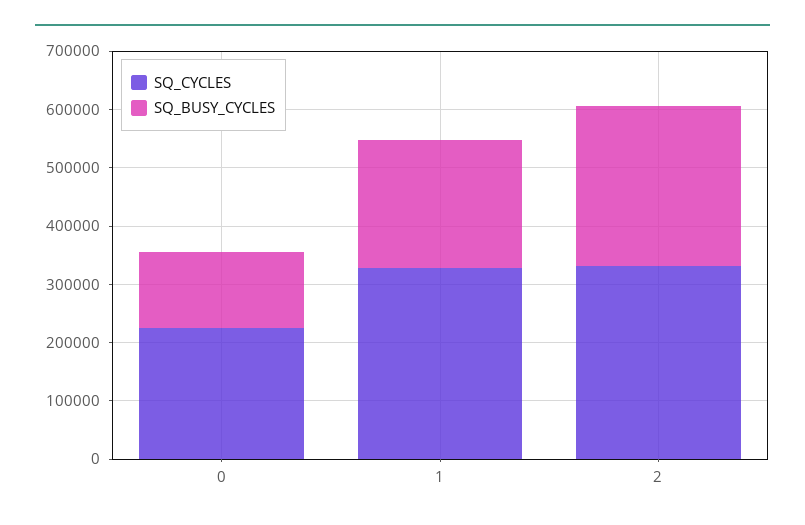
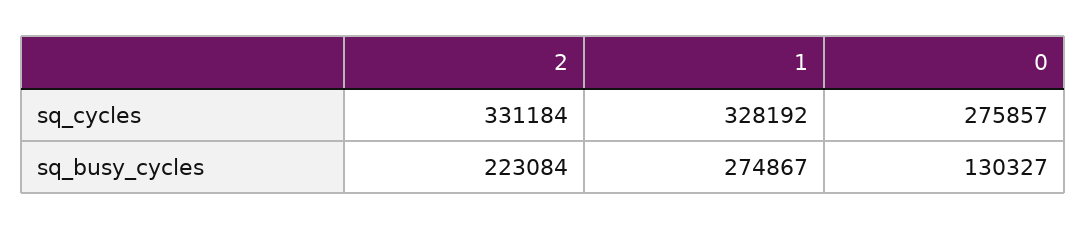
  {
    "SQ_CYCLES": {
-     "0": 220000,
+     "0": 275857,
      "1": 328192,
      "2": 331184
    },
    "SQ_BUSY_CYCLES": {
      "0": 130327,
-     "1": 220000,
+     "1": 274867,
-     "2": 280000
+     "2": 223084
    }
  }

